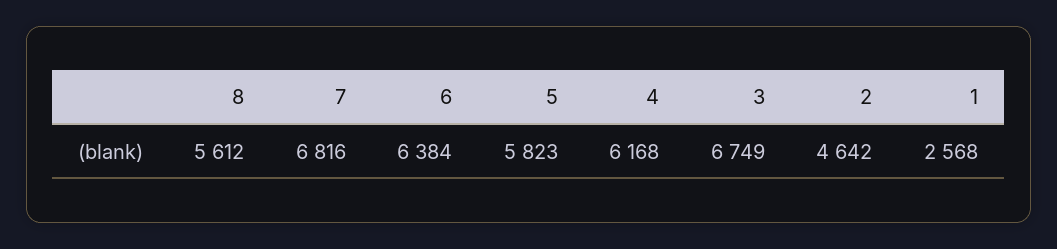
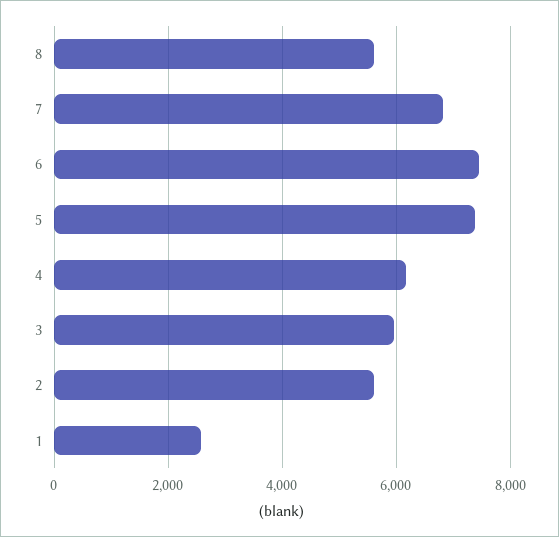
  {
    "8": 5612,
    "7": 6816,
-   "6": 6384,
+   "6": 7400,
-   "5": 5823,
+   "5": 7400,
    "4": 6168,
-   "3": 6749,
+   "3": 6000,
-   "2": 4642,
+   "2": 5600,
    "1": 2568
  }

